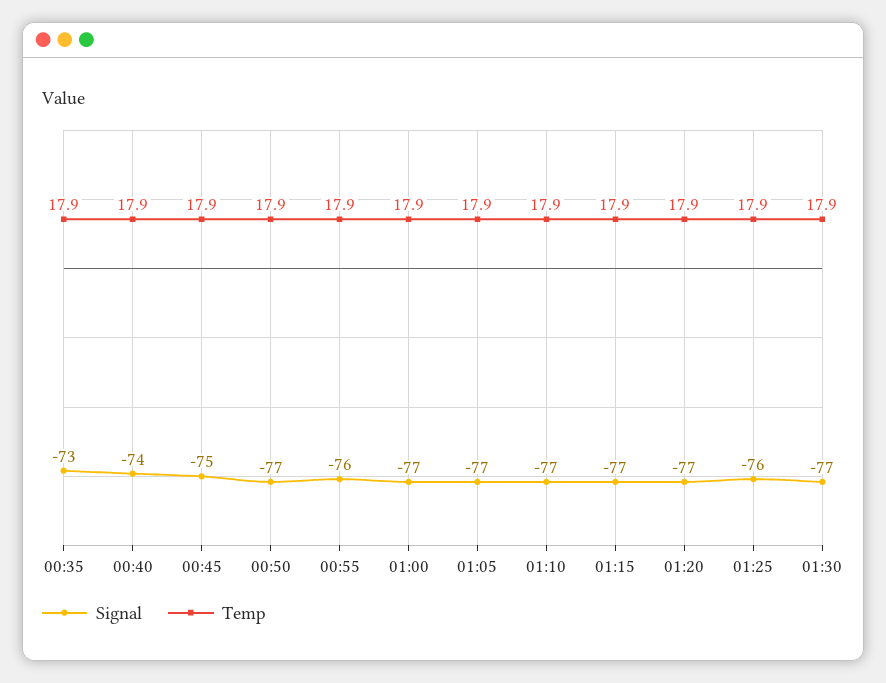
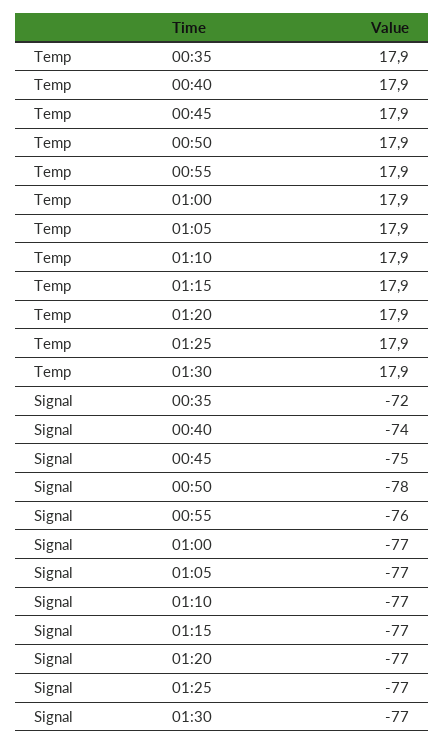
  {
    "Signal": {
-     "00:35": -73,
+     "00:35": -72,
      "00:40": -74,
      "00:45": -75,
-     "00:50": -77,
+     "00:50": -78,
      "00:55": -76,
      "01:00": -77,
      "01:05": -77,
      "01:10": -77,
      "01:15": -77,
      "01:20": -77,
-     "01:25": -76,
+     "01:25": -77,
      "01:30": -77
    },
    "Temp": {
      "00:35": 17.9,
      "00:40": 17.9,
      "00:45": 17.9,
      "00:50": 17.9,
      "00:55": 17.9,
      "01:00": 17.9,
      "01:05": 17.9,
      "01:10": 17.9,
      "01:15": 17.9,
      "01:20": 17.9,
      "01:25": 17.9,
      "01:30": 17.9
    }
  }

